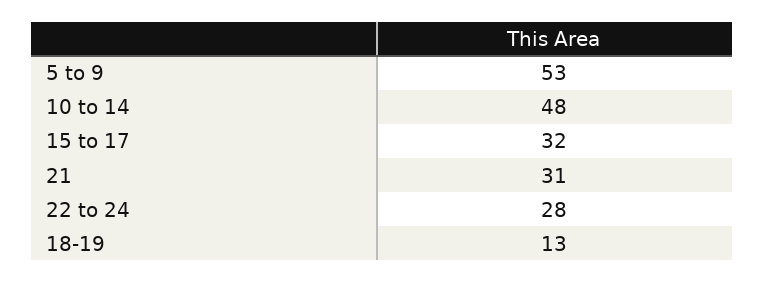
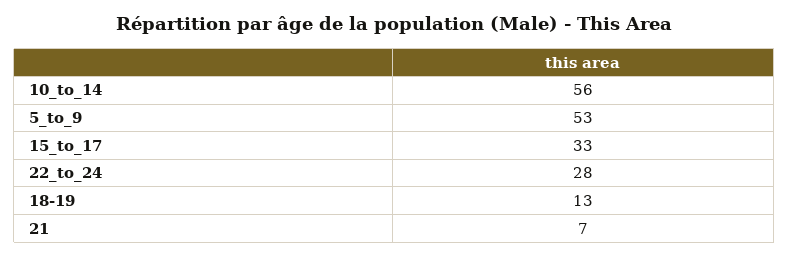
  {
    "5 to 9": 53,
-   "10 to 14": 48,
+   "10 to 14": 56,
-   "15 to 17": 32,
+   "15 to 17": 33,
-   "21": 31,
+   "21": 7,
    "22 to 24": 28,
    "18-19": 13
  }

